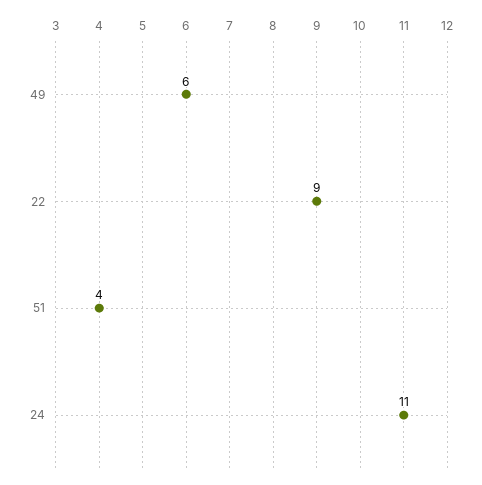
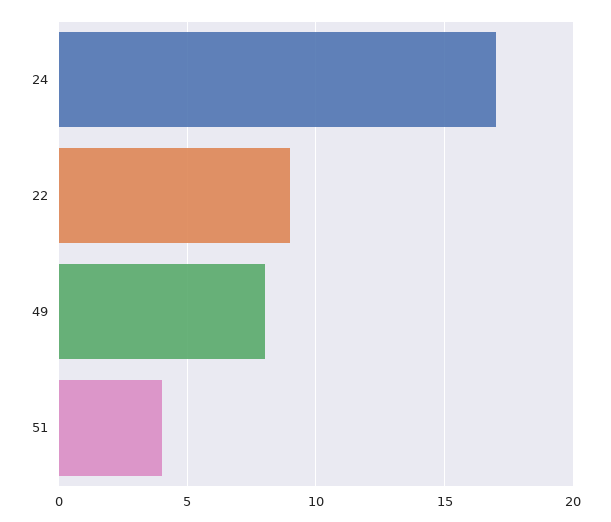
  {
-   "49": 6,
+   "49": 8,
    "22": 9,
    "51": 4,
-   "24": 11
+   "24": 17
  }

